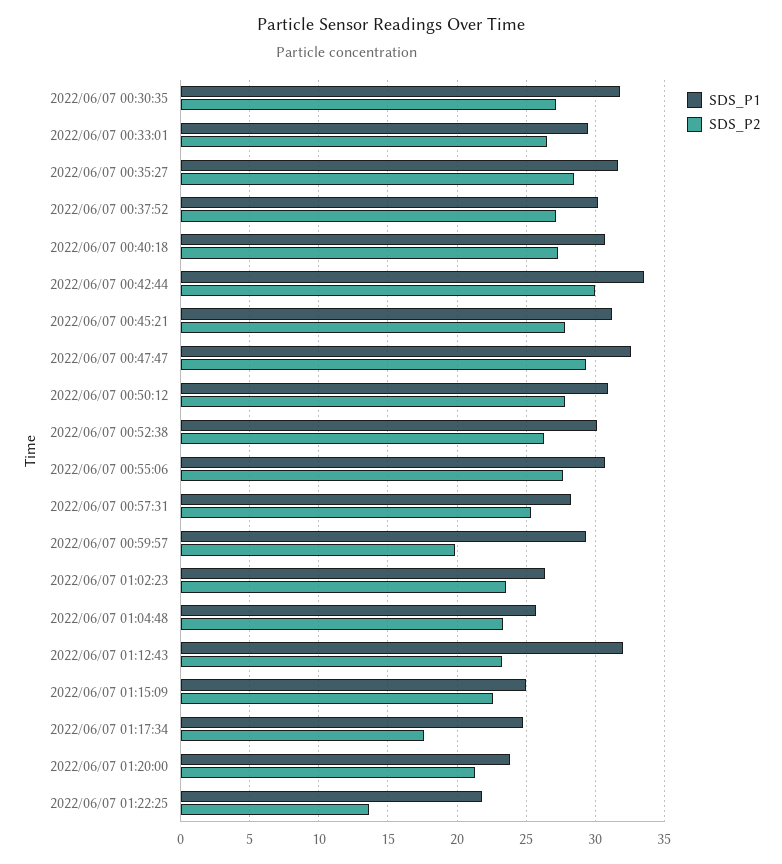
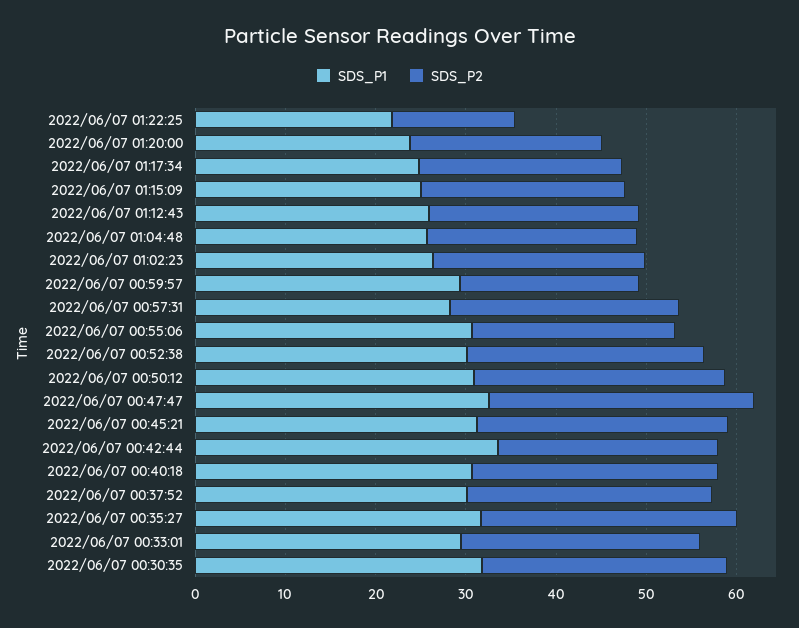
  {
    "SDS_P1": {
      "2022/06/07 00:30:35": 32,
      "2022/06/07 00:33:01": 29.5,
      "2022/06/07 00:35:27": 31.5,
      "2022/06/07 00:37:52": 30,
      "2022/06/07 00:40:18": 30.5,
      "2022/06/07 00:42:44": 33.5,
      "2022/06/07 00:45:21": 31,
      "2022/06/07 00:47:47": 32.5,
      "2022/06/07 00:50:12": 31,
      "2022/06/07 00:52:38": 30,
      "2022/06/07 00:55:06": 30.5,
      "2022/06/07 00:57:31": 28.5,
      "2022/06/07 00:59:57": 29.5,
      "2022/06/07 01:02:23": 26.5,
      "2022/06/07 01:04:48": 25.5,
-     "2022/06/07 01:12:43": 32,
+     "2022/06/07 01:12:43": 26,
      "2022/06/07 01:15:09": 25,
      "2022/06/07 01:17:34": 25,
      "2022/06/07 01:20:00": 24,
      "2022/06/07 01:22:25": 22
    },
    "SDS_P2": {
      "2022/06/07 00:30:35": 27,
      "2022/06/07 00:33:01": 26.5,
      "2022/06/07 00:35:27": 28.5,
      "2022/06/07 00:37:52": 27,
      "2022/06/07 00:40:18": 27.5,
-     "2022/06/07 00:42:44": 30,
+     "2022/06/07 00:42:44": 24,
      "2022/06/07 00:45:21": 28,
      "2022/06/07 00:47:47": 29.5,
      "2022/06/07 00:50:12": 28,
      "2022/06/07 00:52:38": 26.5,
-     "2022/06/07 00:55:06": 27.5,
+     "2022/06/07 00:55:06": 22,
      "2022/06/07 00:57:31": 25.5,
      "2022/06/07 00:59:57": 20,
      "2022/06/07 01:02:23": 23.5,
      "2022/06/07 01:04:48": 23.5,
      "2022/06/07 01:12:43": 23.5,
      "2022/06/07 01:15:09": 22.5,
-     "2022/06/07 01:17:34": 17.5,
+     "2022/06/07 01:17:34": 22,
      "2022/06/07 01:20:00": 21.5,
      "2022/06/07 01:22:25": 13.5
    }
  }

